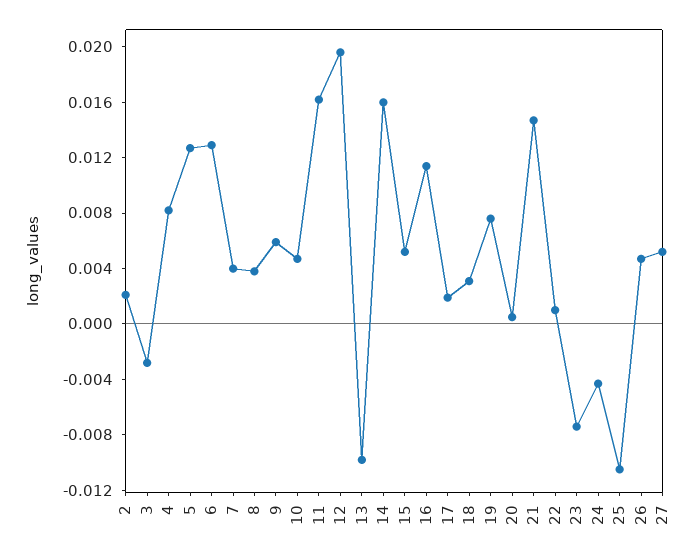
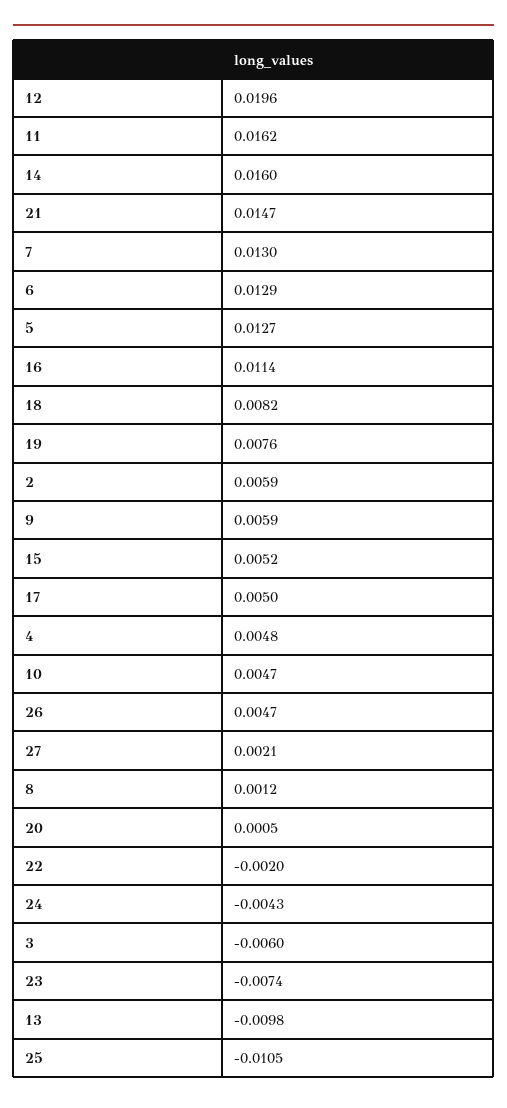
  {
-   "2": 0.002,
+   "2": 0.0059,
-   "3": -0.003,
+   "3": -0.006,
-   "4": 0.008,
+   "4": 0.0048,
    "5": 0.0127,
    "6": 0.0129,
-   "7": 0.004,
+   "7": 0.013,
-   "8": 0.004,
+   "8": 0.0012,
    "9": 0.0059,
    "10": 0.0047,
    "11": 0.0162,
    "12": 0.0196,
    "13": -0.0098,
    "14": 0.016,
    "15": 0.0052,
    "16": 0.0114,
-   "17": 0.002,
+   "17": 0.005,
-   "18": 0.003,
+   "18": 0.0082,
    "19": 0.0076,
    "20": 0.0005,
    "21": 0.0147,
-   "22": 0.001,
+   "22": -0.002,
    "23": -0.0074,
    "24": -0.0043,
    "25": -0.0105,
    "26": 0.0047,
-   "27": 0.005
+   "27": 0.0021
  }

